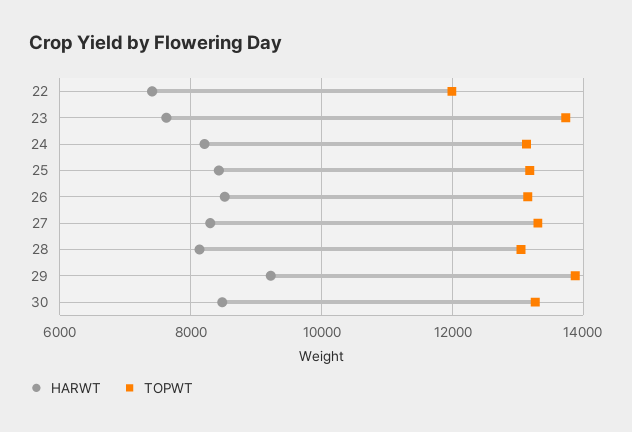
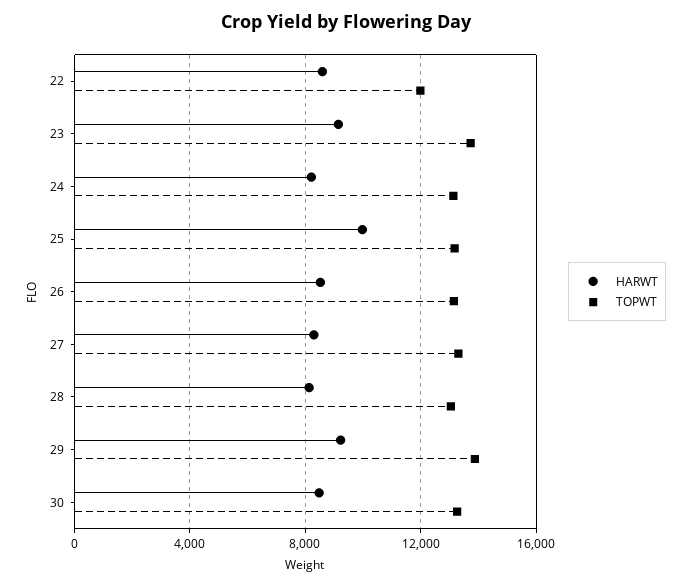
  {
    "HARWT": {
-     "22": 7400,
+     "22": 8500,
-     "23": 7600,
+     "23": 9000,
      "24": 8200,
-     "25": 8400,
+     "25": 10000,
      "26": 8600,
      "27": 8200,
      "28": 8200,
      "29": 9200,
      "30": 8400
    },
    "TOPWT": {
      "22": 12000,
      "23": 13800,
      "24": 13200,
      "25": 13200,
      "26": 13200,
      "27": 13400,
      "28": 13000,
      "29": 13800,
      "30": 13200
    }
  }

